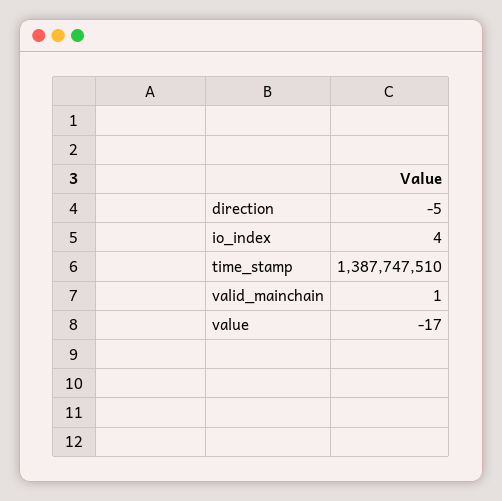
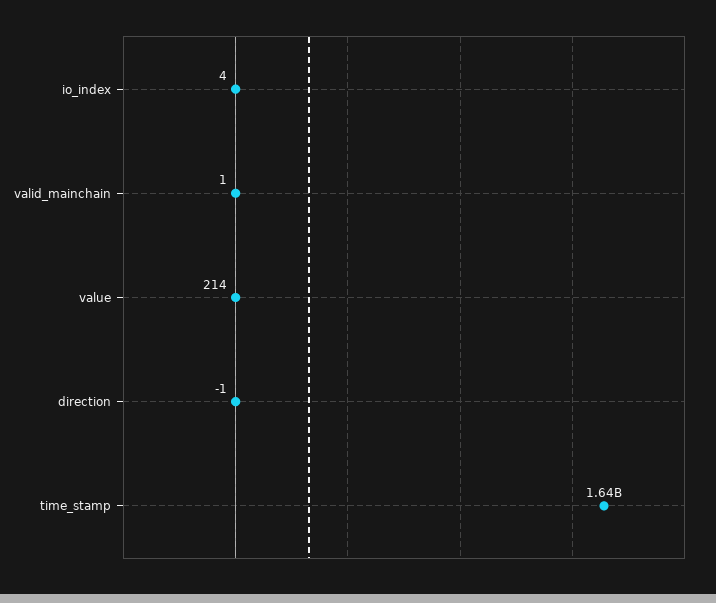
  {
-   "direction": -5,
+   "direction": -1,
    "io_index": 4,
-   "time_stamp": 1387747510,
+   "time_stamp": 1640000000,
    "valid_mainchain": 1,
-   "value": -17
+   "value": 214
  }

